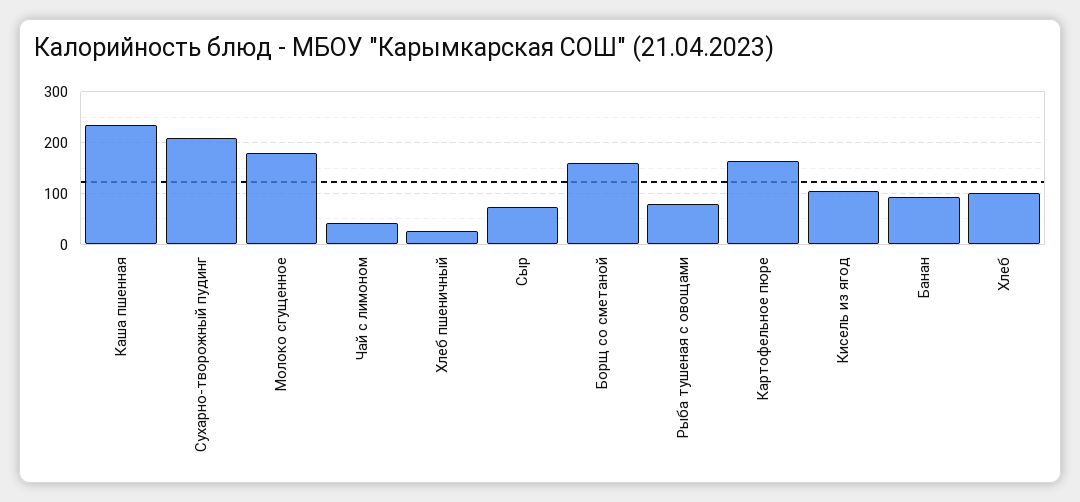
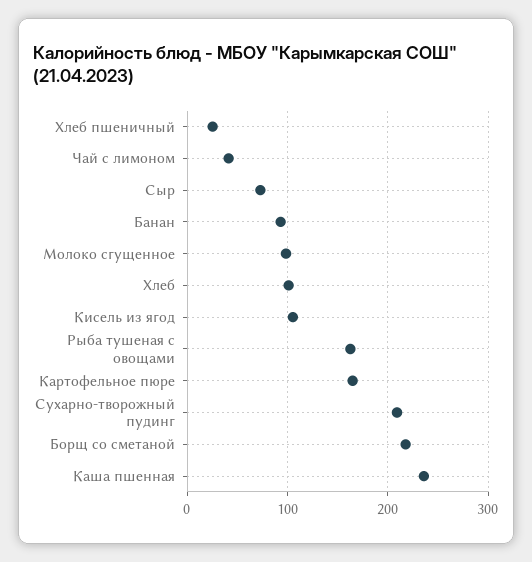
  {
    "Каша пшенная": 240,
    "Сухарно-творожный пудинг": 210,
-   "Молоко сгущенное": 180,
+   "Молоко сгущенное": 100,
    "Чай с лимоном": 40,
    "Хлеб пшеничный": 30,
    "Сыр": 70,
-   "Борщ со сметаной": 160,
+   "Борщ со сметаной": 220,
-   "Рыба тушеная с овощами": 80,
+   "Рыба тушеная с овощами": 160,
    "Картофельное пюре": 160,
    "Кисель из ягод": 110,
    "Банан": 90,
    "Хлеб": 100
  }

